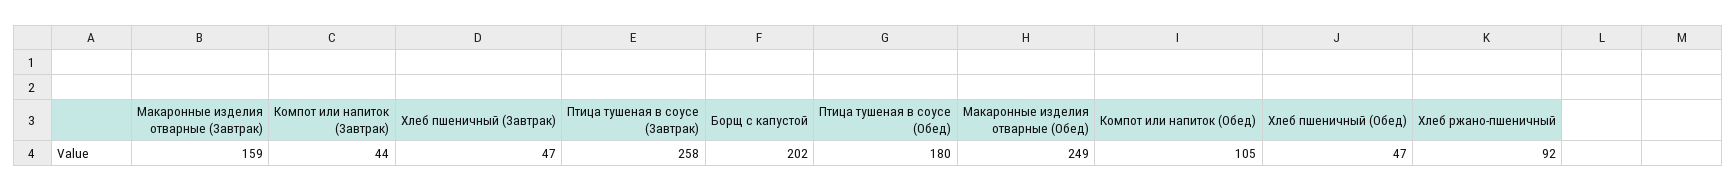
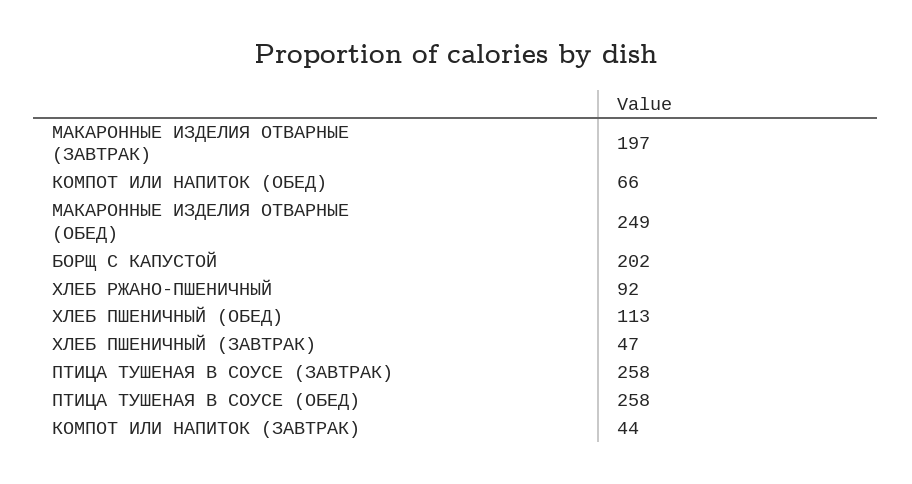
  {
-   "Макаронные изделия отварные (Завтрак)": 159,
+   "Макаронные изделия отварные (Завтрак)": 197,
    "Компот или напиток (Завтрак)": 44,
    "Хлеб пшеничный (Завтрак)": 47,
    "Птица тушеная в соусе (Завтрак)": 258,
    "Борщ с капустой": 202,
-   "Птица тушеная в соусе (Обед)": 180,
+   "Птица тушеная в соусе (Обед)": 258,
    "Макаронные изделия отварные (Обед)": 249,
-   "Компот или напиток (Обед)": 105,
+   "Компот или напиток (Обед)": 66,
-   "Хлеб пшеничный (Обед)": 47,
+   "Хлеб пшеничный (Обед)": 113,
    "Хлеб ржано-пшеничный": 92
  }

